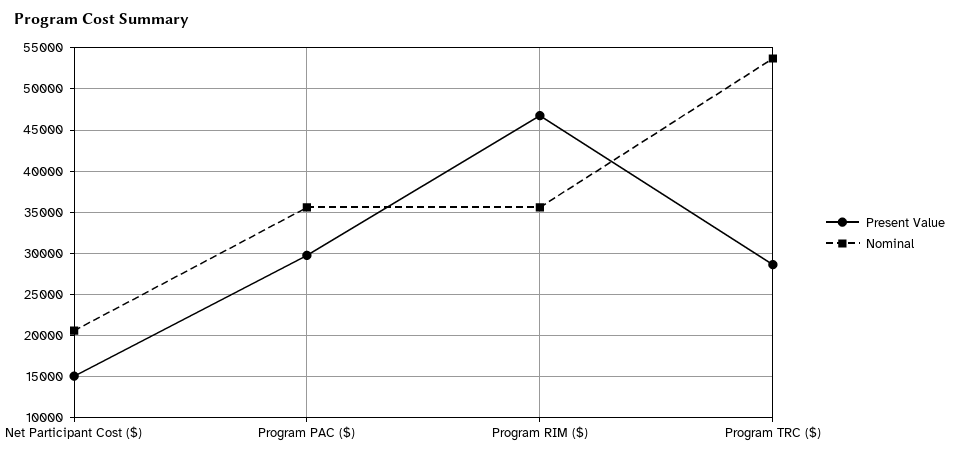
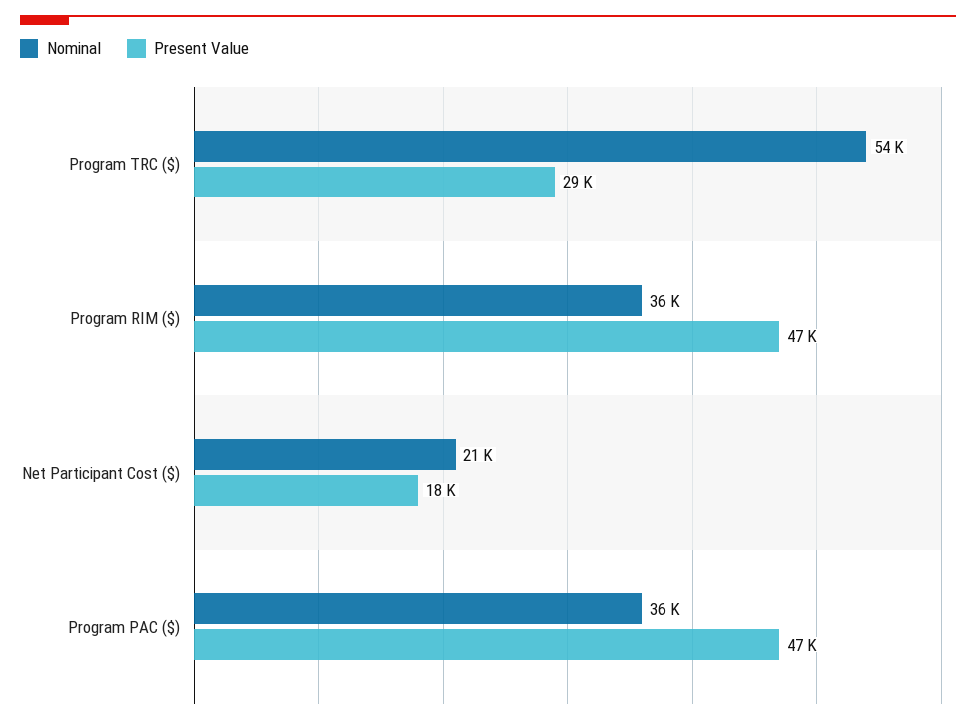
  {
    "Present Value": {
-     "Net Participant Cost ($)": 15000,
+     "Net Participant Cost ($)": 18000,
-     "Program PAC ($)": 30000,
+     "Program PAC ($)": 47000,
      "Program RIM ($)": 47000,
      "Program TRC ($)": 29000
    },
    "Nominal": {
      "Net Participant Cost ($)": 21000,
      "Program PAC ($)": 36000,
      "Program RIM ($)": 36000,
      "Program TRC ($)": 54000
    }
  }

